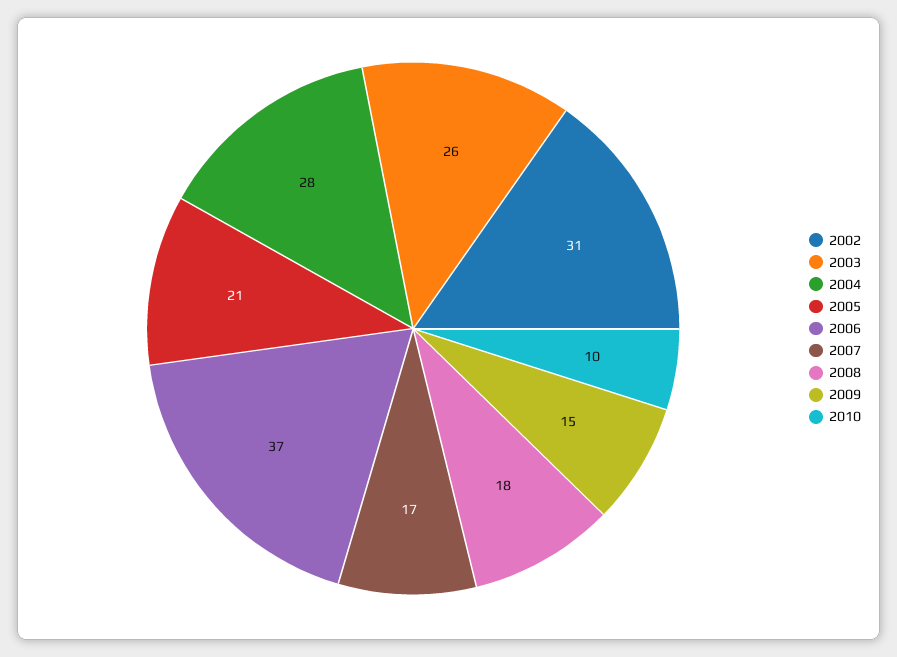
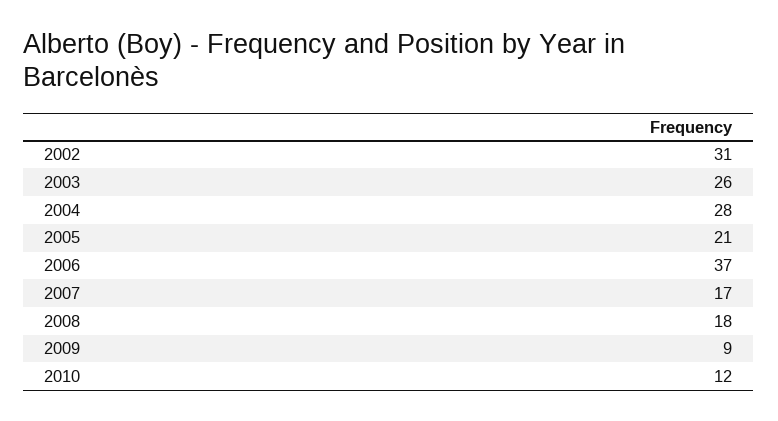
  {
    "2002": 31,
    "2003": 26,
    "2004": 28,
    "2005": 21,
    "2006": 37,
    "2007": 17,
    "2008": 18,
-   "2009": 15,
+   "2009": 9,
-   "2010": 10
+   "2010": 12
  }

